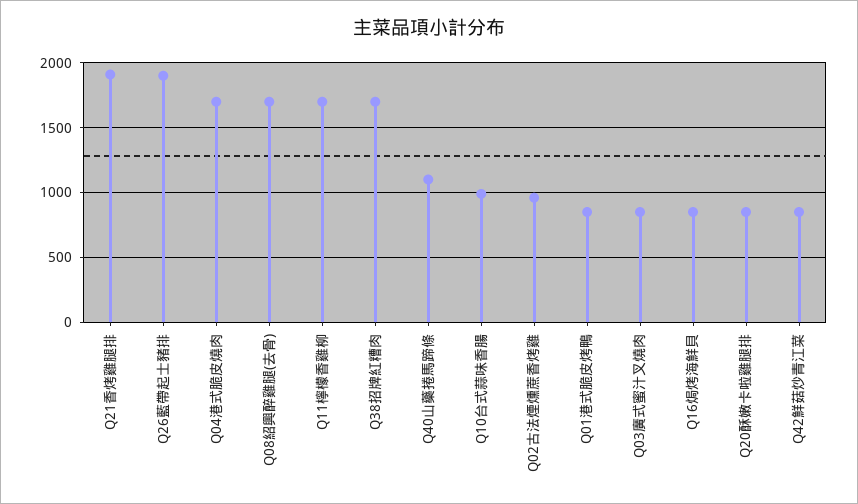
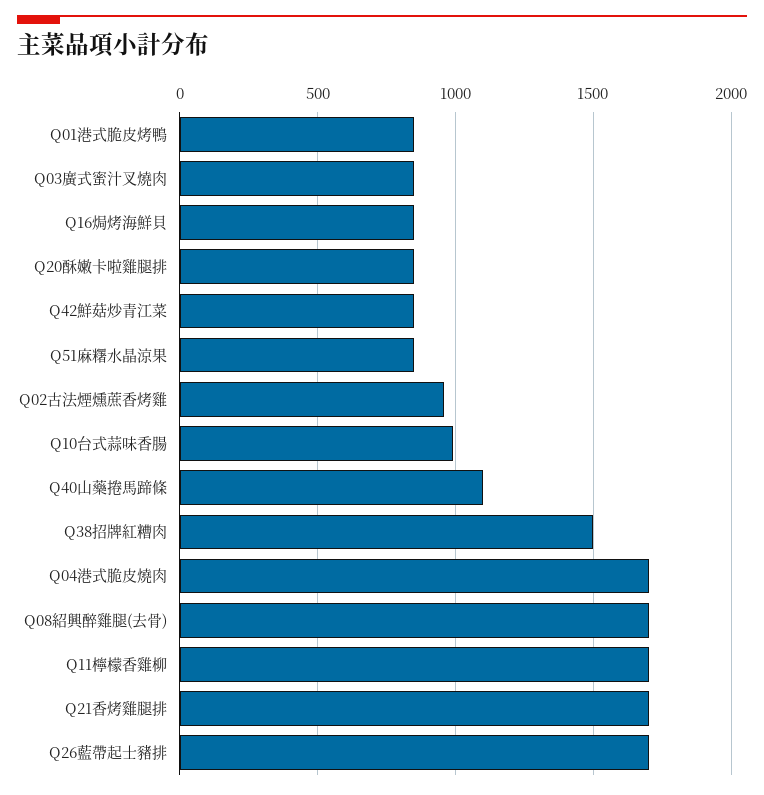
  {
-   "Q21香烤雞腿排": 1900,
+   "Q21香烤雞腿排": 1700,
-   "Q26藍帶起士豬排": 1900,
+   "Q26藍帶起士豬排": 1700,
    "Q04港式脆皮燒肉": 1700,
    "Q08紹興醉雞腿(去骨)": 1700,
    "Q11檸檬香雞柳": 1700,
-   "Q38招牌紅糟肉": 1700,
+   "Q38招牌紅糟肉": 1500,
    "Q40山藥捲馬蹄條": 1100,
    "Q10台式蒜味香腸": 1000,
    "Q02古法煙燻蔗香烤雞": 950,
    "Q01港式脆皮烤鴨": 850,
    "Q03廣式蜜汁叉燒肉": 850,
    "Q16焗烤海鮮貝": 850,
    "Q20酥嫩卡啦雞腿排": 850,
-   "Q42鮮菇炒青江菜": 850
+   "Q42鮮菇炒青江菜": 850,
+   "Q51麻糬水晶涼果": 850
  }

